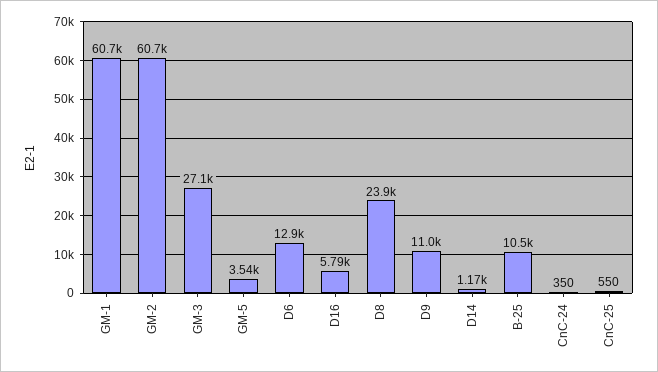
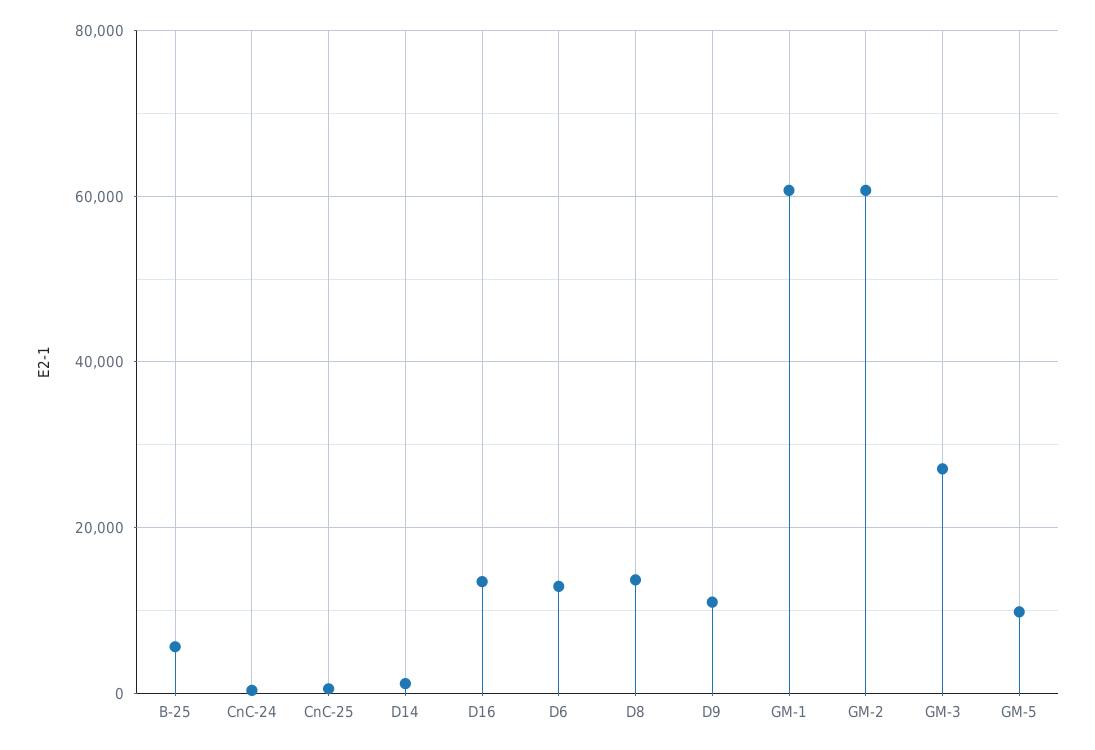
  {
    "GM-1": 60700,
    "GM-2": 60700,
    "GM-3": 27100,
-   "GM-5": 3540,
+   "GM-5": 10000,
    "D6": 12900,
-   "D16": 5790,
+   "D16": 14000,
-   "D8": 23900,
+   "D8": 14000,
    "D9": 11000,
    "D14": 1170,
-   "B-25": 10500,
+   "B-25": 6000,
    "CnC-24": 350,
    "CnC-25": 550
  }

